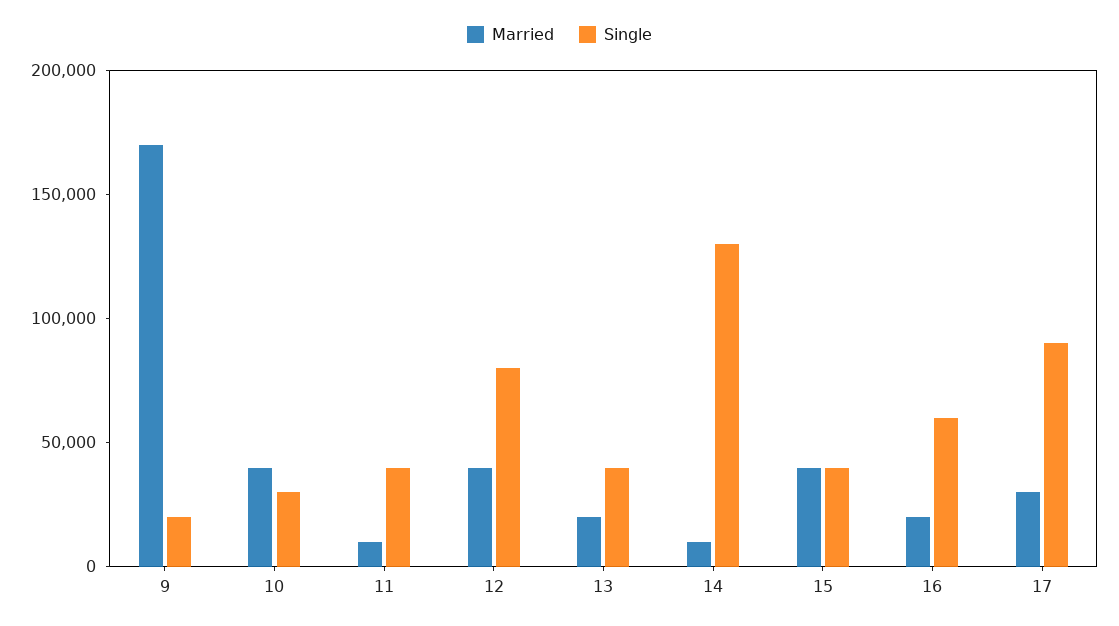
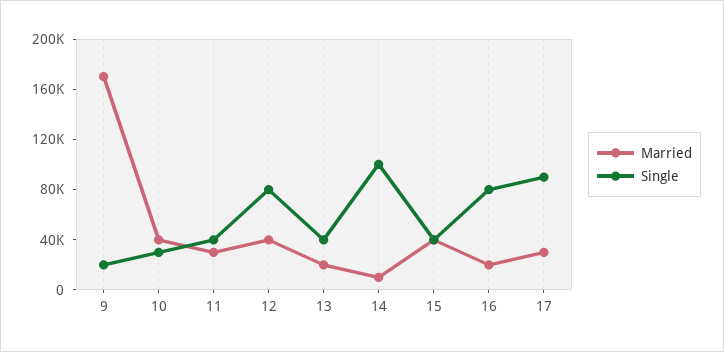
  {
    "Married": {
      "9": 170000,
      "10": 40000,
-     "11": 10000,
+     "11": 30000,
      "12": 40000,
      "13": 20000,
      "14": 10000,
      "15": 40000,
      "16": 20000,
      "17": 30000
    },
    "Single": {
      "9": 20000,
      "10": 30000,
      "11": 40000,
      "12": 80000,
      "13": 40000,
-     "14": 130000,
+     "14": 100000,
      "15": 40000,
-     "16": 60000,
+     "16": 80000,
      "17": 90000
    }
  }

